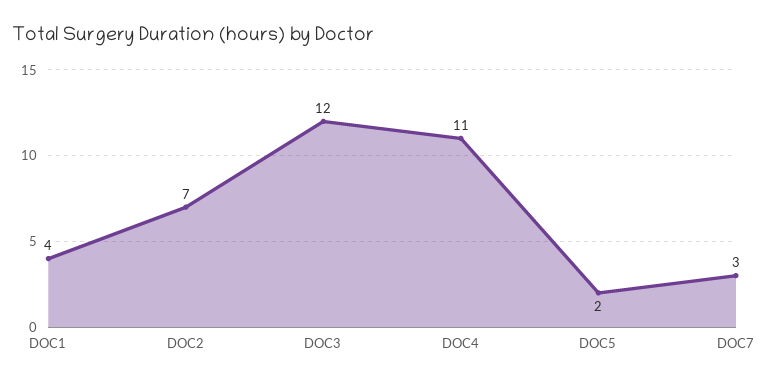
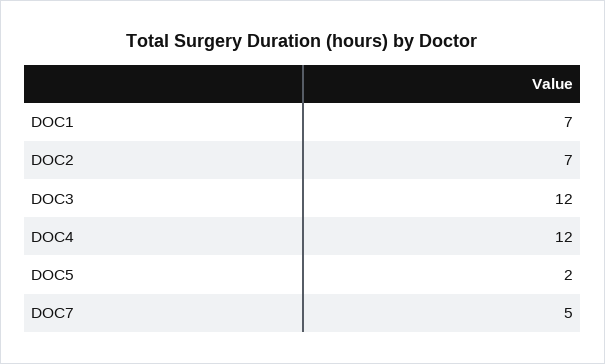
  {
-   "DOC1": 4,
+   "DOC1": 7,
    "DOC2": 7,
    "DOC3": 12,
-   "DOC4": 11,
+   "DOC4": 12,
    "DOC5": 2,
-   "DOC7": 3
+   "DOC7": 5
  }

